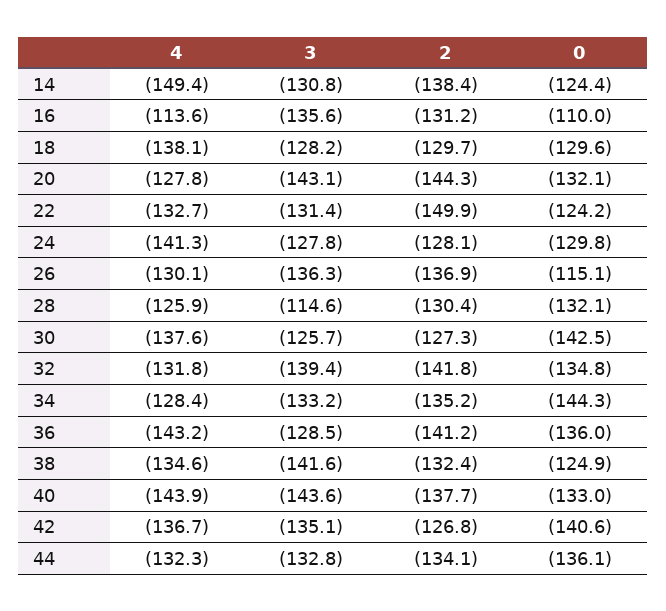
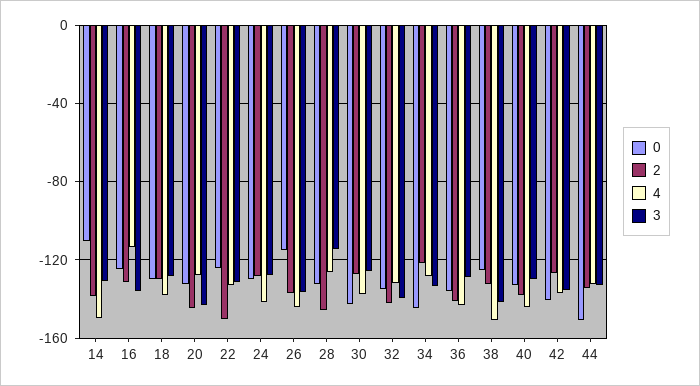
  {
    "4": {
      "14": -149.4,
      "16": -113.6,
      "18": -138.1,
      "20": -127.8,
      "22": -132.7,
      "24": -141.3,
-     "26": -130.1,
+     "26": -145,
      "28": -125.9,
      "30": -137.6,
      "32": -131.8,
      "34": -128.4,
      "36": -143.2,
-     "38": -134.6,
+     "38": -150,
      "40": -143.9,
      "42": -136.7,
      "44": -132.3
    },
    "3": {
      "14": -130.8,
      "16": -135.6,
      "18": -128.2,
      "20": -143.1,
      "22": -131.4,
      "24": -127.8,
      "26": -136.3,
      "28": -114.6,
      "30": -125.7,
      "32": -139.4,
      "34": -133.2,
      "36": -128.5,
      "38": -141.6,
-     "40": -143.6,
+     "40": -130,
      "42": -135.1,
      "44": -132.8
    },
    "2": {
      "14": -138.4,
      "16": -131.2,
      "18": -129.7,
      "20": -144.3,
      "22": -149.9,
      "24": -128.1,
      "26": -136.9,
-     "28": -130.4,
+     "28": -145,
      "30": -127.3,
      "32": -141.8,
-     "34": -135.2,
+     "34": -120,
      "36": -141.2,
      "38": -132.4,
      "40": -137.7,
      "42": -126.8,
      "44": -134.1
    },
    "0": {
-     "14": -124.4,
+     "14": -110,
-     "16": -110,
+     "16": -125,
      "18": -129.6,
      "20": -132.1,
      "22": -124.2,
      "24": -129.8,
      "26": -115.1,
      "28": -132.1,
      "30": -142.5,
      "32": -134.8,
      "34": -144.3,
      "36": -136,
      "38": -124.9,
      "40": -133,
      "42": -140.6,
-     "44": -136.1
+     "44": -150
    }
  }

